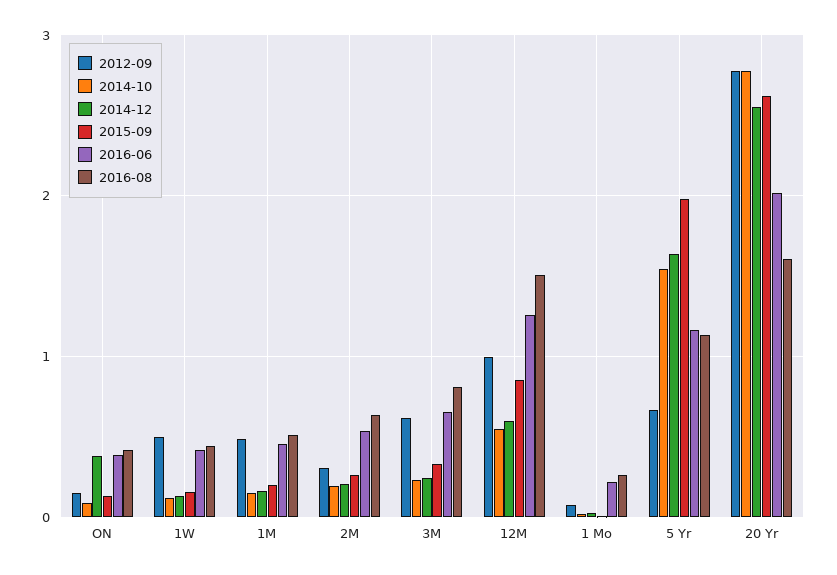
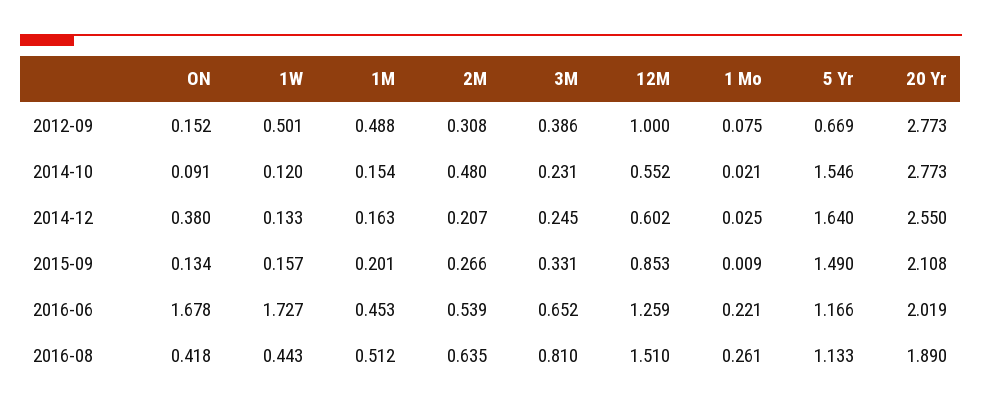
  {
    "2012-09": {
      "ON": 0.152,
      "1W": 0.501,
      "1M": 0.488,
      "2M": 0.308,
-     "3M": 0.6,
+     "3M": 0.386,
      "12M": 1,
      "1 Mo": 0.075,
      "5 Yr": 0.669,
      "20 Yr": 2.773
    },
    "2014-10": {
      "ON": 0.091,
      "1W": 0.12,
      "1M": 0.154,
-     "2M": 0.2,
+     "2M": 0.48,
      "3M": 0.231,
      "12M": 0.552,
      "1 Mo": 0.021,
      "5 Yr": 1.546,
      "20 Yr": 2.773
    },
    "2014-12": {
      "ON": 0.38,
      "1W": 0.133,
      "1M": 0.163,
      "2M": 0.207,
      "3M": 0.245,
      "12M": 0.602,
      "1 Mo": 0.025,
      "5 Yr": 1.64,
      "20 Yr": 2.55
    },
    "2015-09": {
      "ON": 0.134,
      "1W": 0.157,
      "1M": 0.201,
      "2M": 0.266,
      "3M": 0.331,
      "12M": 0.853,
      "1 Mo": 0.009,
-     "5 Yr": 2,
+     "5 Yr": 1.49,
-     "20 Yr": 2.6
+     "20 Yr": 2.108
    },
    "2016-06": {
-     "ON": 0.4,
+     "ON": 1.678,
-     "1W": 0.4,
+     "1W": 1.727,
      "1M": 0.453,
      "2M": 0.539,
      "3M": 0.652,
      "12M": 1.259,
      "1 Mo": 0.221,
      "5 Yr": 1.166,
      "20 Yr": 2.019
    },
    "2016-08": {
      "ON": 0.418,
      "1W": 0.443,
      "1M": 0.512,
      "2M": 0.635,
      "3M": 0.81,
      "12M": 1.51,
      "1 Mo": 0.261,
      "5 Yr": 1.133,
-     "20 Yr": 1.6
+     "20 Yr": 1.89
    }
  }

